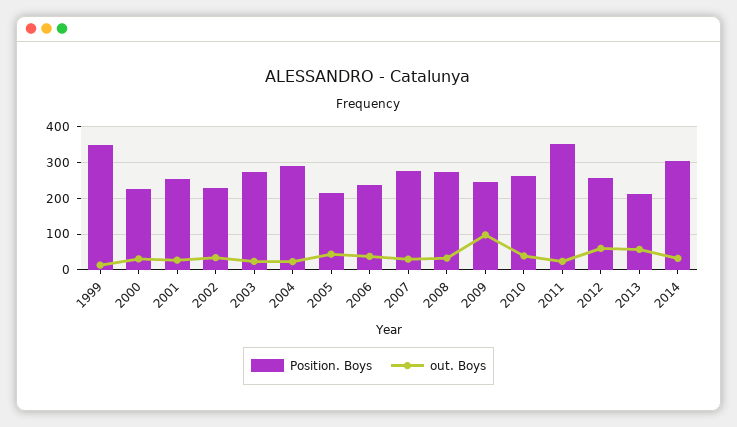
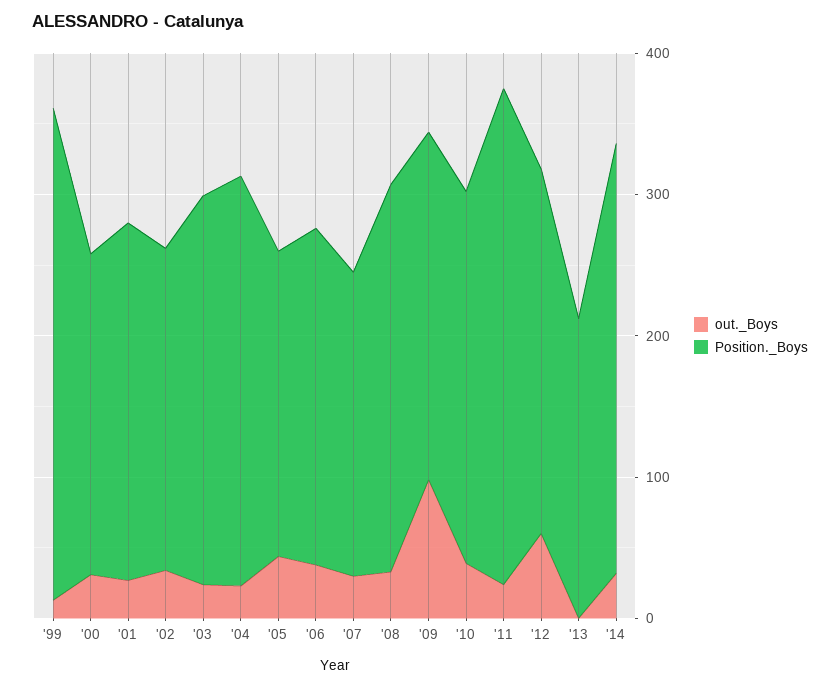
  {
    "Position. Boys": {
      "1999": 340,
      "2000": 220,
      "2001": 260,
      "2002": 220,
      "2003": 280,
      "2004": 300,
      "2005": 220,
      "2006": 240,
-     "2007": 280,
+     "2007": 220,
      "2008": 280,
      "2009": 240,
      "2010": 260,
      "2011": 360,
      "2012": 260,
      "2013": 220,
      "2014": 300
    },
    "out. Boys": {
      "1999": 20,
      "2000": 40,
      "2001": 20,
      "2002": 40,
      "2003": 20,
      "2004": 20,
      "2005": 40,
      "2006": 40,
      "2007": 40,
      "2008": 40,
      "2009": 100,
      "2010": 40,
      "2011": 20,
      "2012": 60,
-     "2013": 60,
+     "2013": 0,
      "2014": 40
    }
  }

